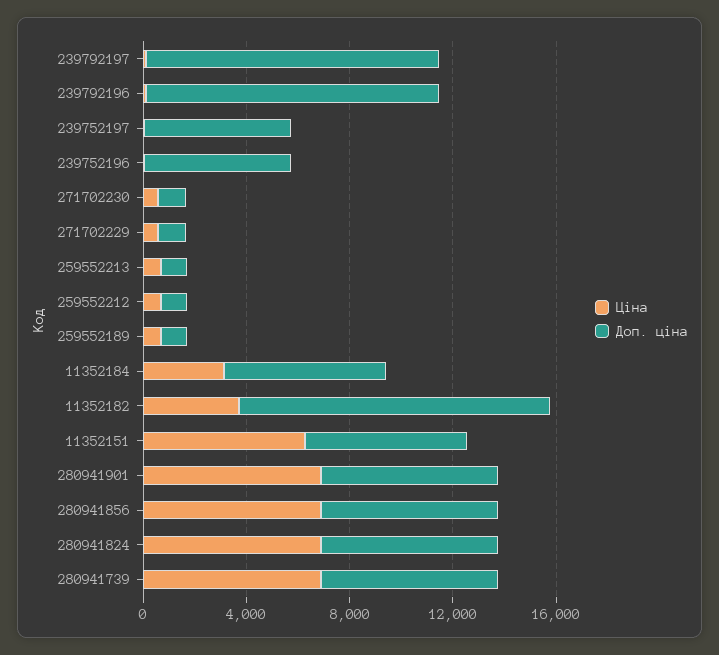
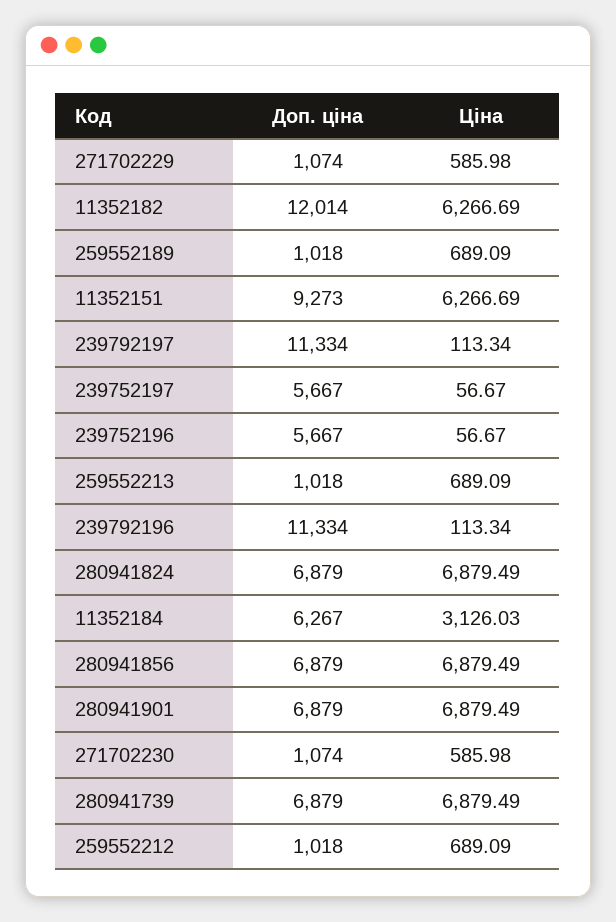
  {
    "Ціна": {
      "239792197": 113.34,
      "239792196": 113.34,
      "239752197": 56.67,
      "239752196": 56.67,
      "271702230": 585.98,
      "271702229": 585.98,
      "259552213": 689.09,
      "259552212": 689.09,
      "259552189": 689.09,
      "11352184": 3126.03,
-     "11352182": 4000,
+     "11352182": 6266.69,
      "11352151": 6266.69,
      "280941901": 6879.49,
      "280941856": 6879.49,
      "280941824": 6879.49,
      "280941739": 6879.49
    },
    "Доп. ціна": {
      "239792197": 11334,
      "239792196": 11334,
      "239752197": 5667,
      "239752196": 5667,
      "271702230": 1074,
      "271702229": 1074,
      "259552213": 1018,
      "259552212": 1018,
      "259552189": 1018,
      "11352184": 6267,
      "11352182": 12014,
-     "11352151": 6000,
+     "11352151": 9273,
      "280941901": 6879,
      "280941856": 6879,
      "280941824": 6879,
      "280941739": 6879
    }
  }

